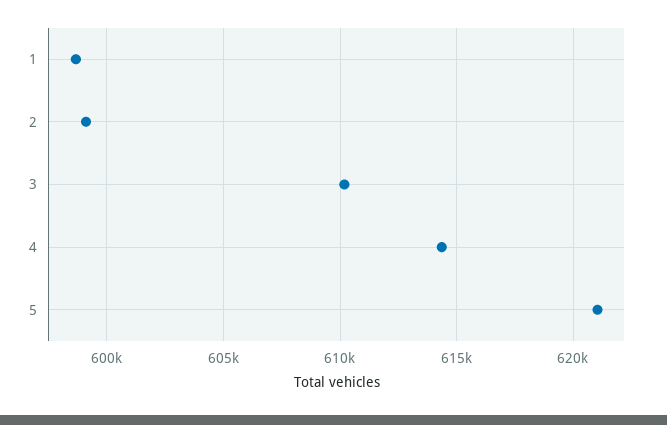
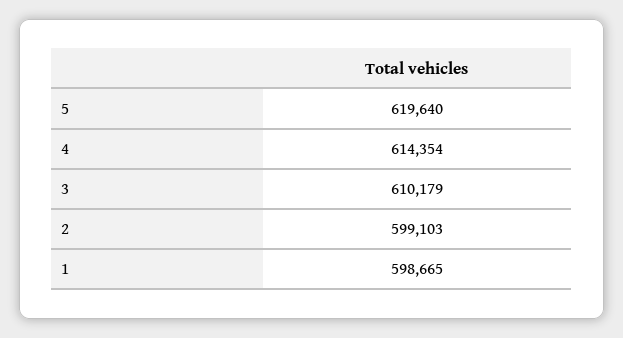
  {
    "1": 598665,
    "2": 599103,
    "3": 610179,
    "4": 614354,
-   "5": 621000
+   "5": 619640
  }

